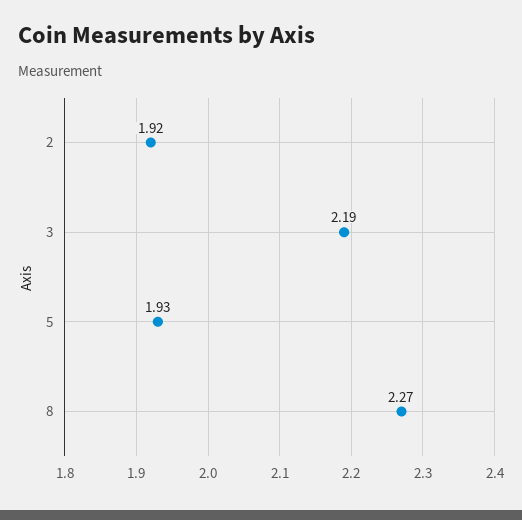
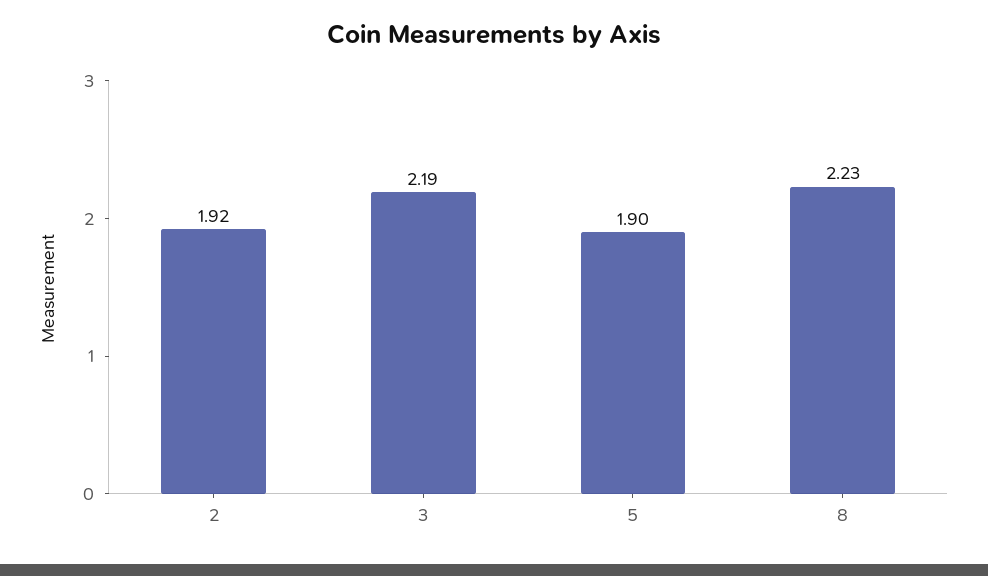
  {
    "2": 1.92,
    "3": 2.19,
-   "5": 1.93,
+   "5": 1.9,
-   "8": 2.27
+   "8": 2.23
  }

